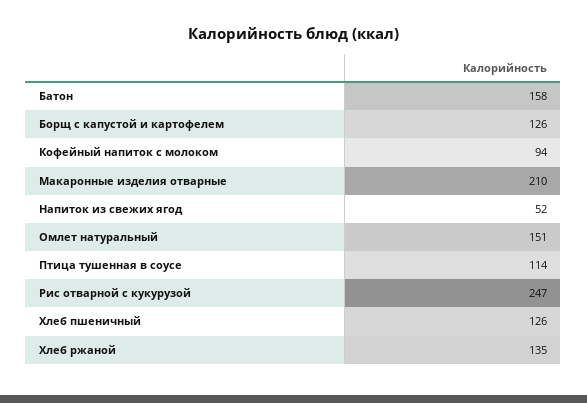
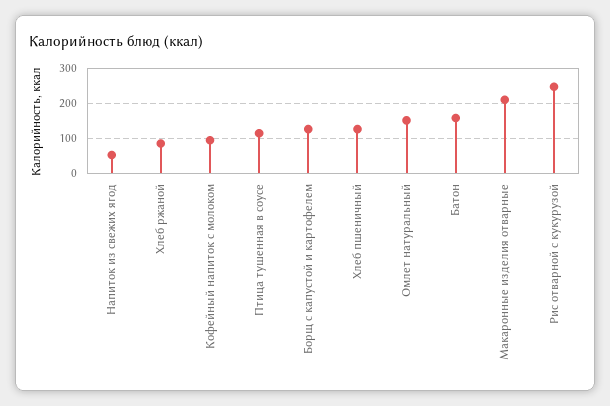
  {
    "Батон": 158,
    "Борщ с капустой и картофелем": 126,
    "Кофейный напиток с молоком": 94,
    "Макаронные изделия отварные": 210,
    "Напиток из свежих ягод": 52,
    "Омлет натуральный": 151,
    "Птица тушенная в соусе": 114,
    "Рис отварной с кукурузой": 247,
    "Хлеб пшеничный": 126,
-   "Хлеб ржаной": 135
+   "Хлеб ржаной": 80
  }

